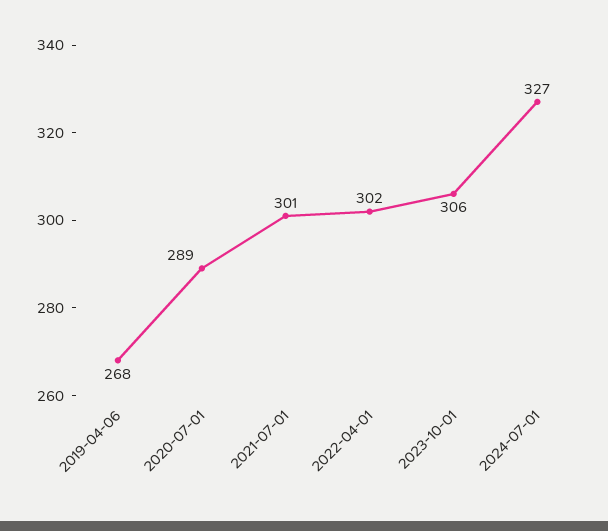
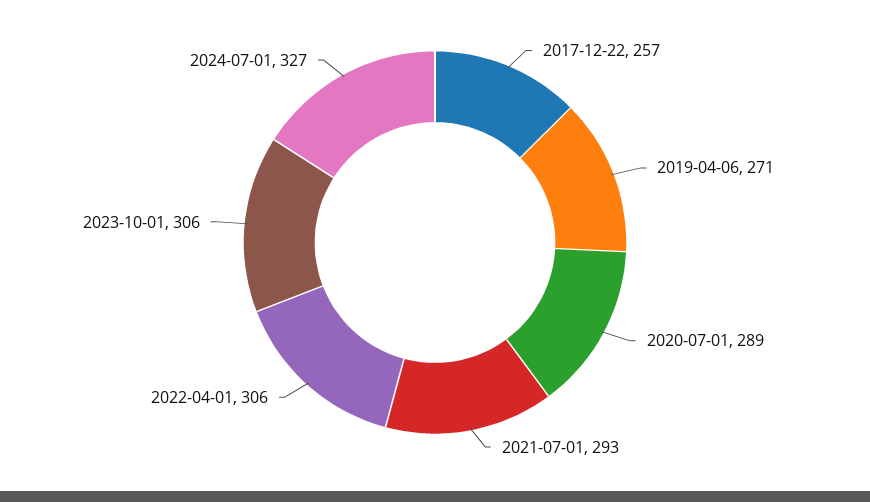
  {
-   "2019-04-06": 268,
+   "2019-04-06": 271,
    "2020-07-01": 289,
-   "2021-07-01": 301,
+   "2021-07-01": 293,
-   "2022-04-01": 302,
+   "2022-04-01": 306,
    "2023-10-01": 306,
-   "2024-07-01": 327
+   "2024-07-01": 327,
+   "2017-12-22": 257
  }

